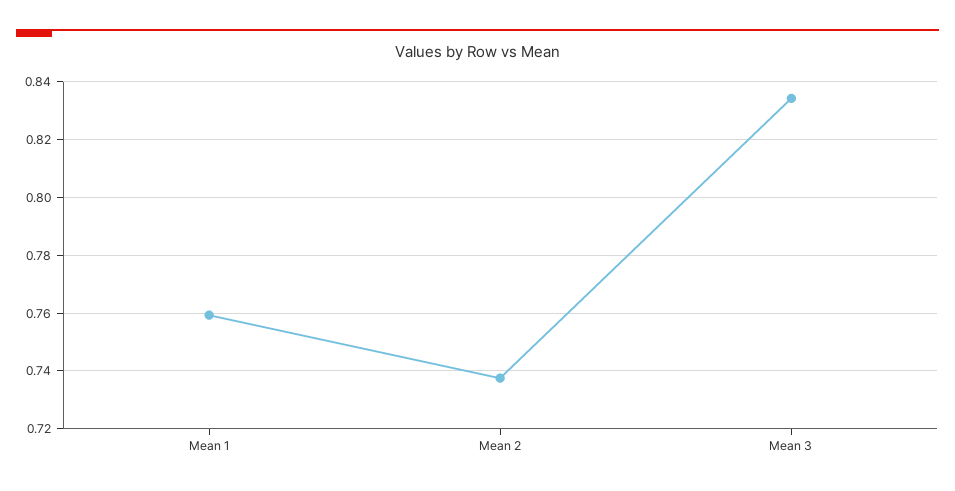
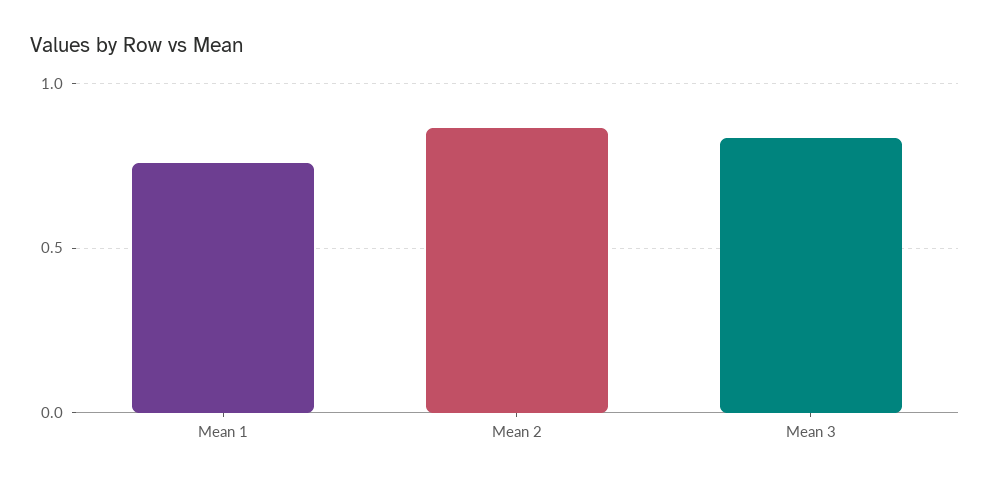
  {
    "Mean 1": 0.76,
-   "Mean 2": 0.7375,
+   "Mean 2": 0.85,
    "Mean 3": 0.835
  }

